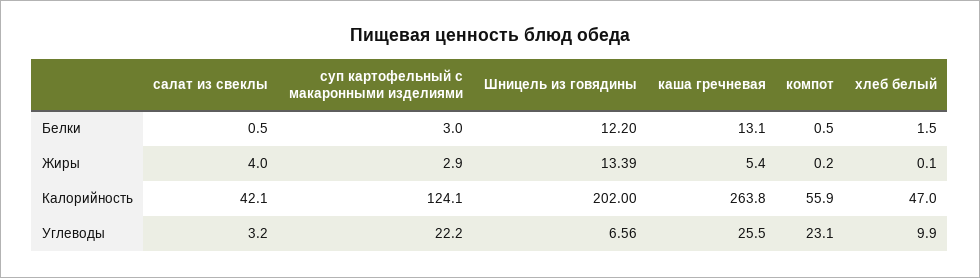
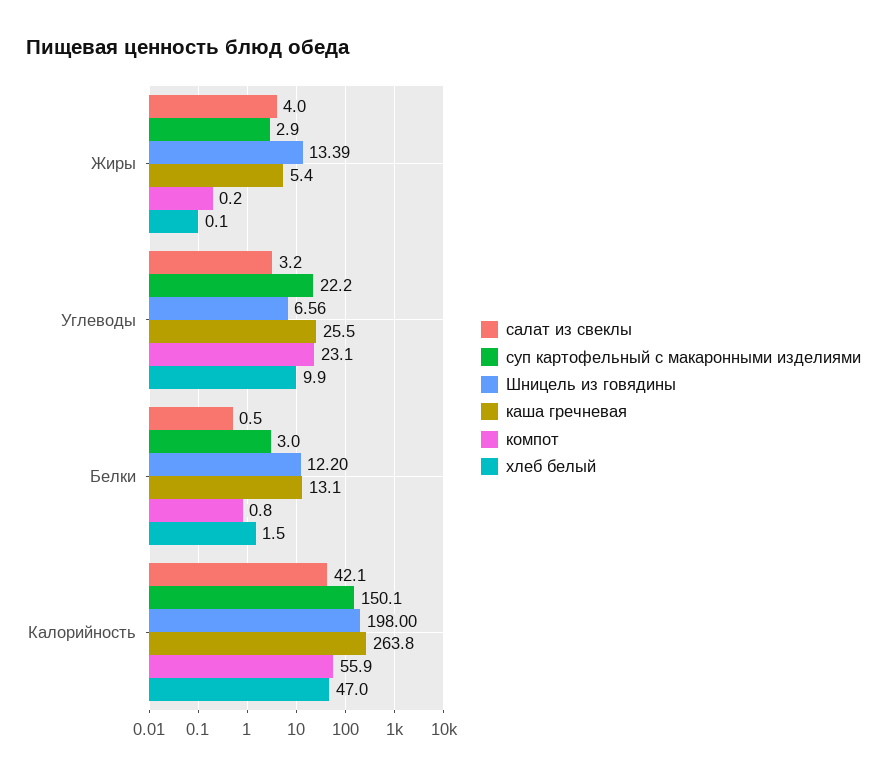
  {
    "салат из свеклы": {
      "Белки": 0.5,
      "Жиры": 4,
      "Калорийность": 42.1,
      "Углеводы": 3.2
    },
    "суп картофельный с макаронными изделиями": {
      "Белки": 3,
      "Жиры": 2.9,
-     "Калорийность": 124.1,
+     "Калорийность": 150.1,
      "Углеводы": 22.2
    },
    "Шницель из говядины": {
      "Белки": 12.2,
      "Жиры": 13.39,
-     "Калорийность": 202,
+     "Калорийность": 198,
      "Углеводы": 6.56
    },
    "каша гречневая": {
      "Белки": 13.1,
      "Жиры": 5.4,
      "Калорийность": 263.8,
      "Углеводы": 25.5
    },
    "компот": {
-     "Белки": 0.5,
+     "Белки": 0.8,
      "Жиры": 0.2,
      "Калорийность": 55.9,
      "Углеводы": 23.1
    },
    "хлеб белый": {
      "Белки": 1.5,
      "Жиры": 0.1,
      "Калорийность": 47,
      "Углеводы": 9.9
    }
  }

